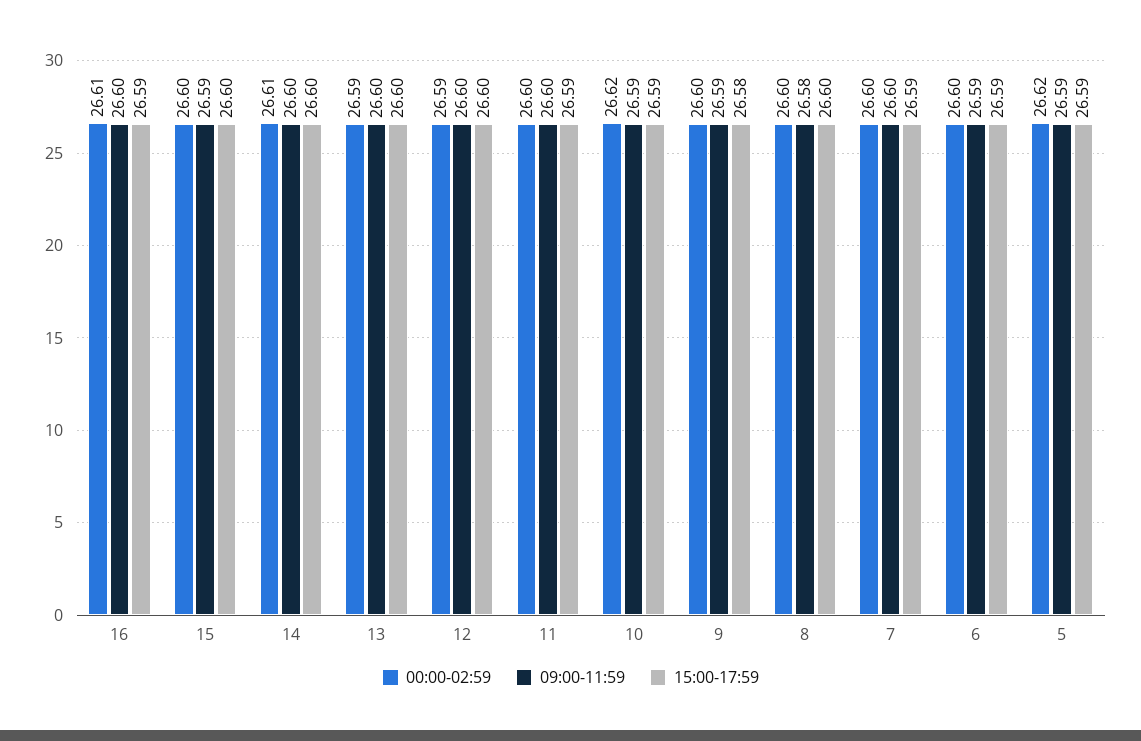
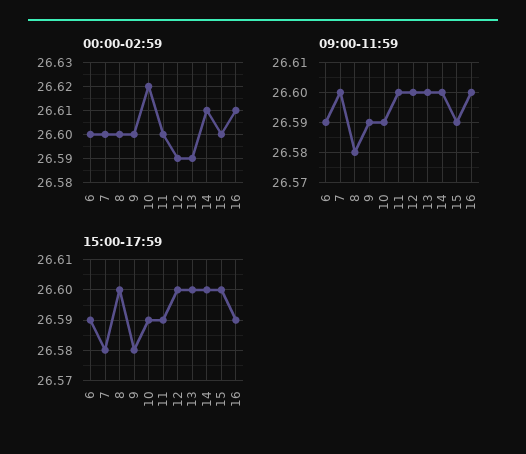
  {
    "00:00-02:59": {
      "16": 26.61,
      "15": 26.6,
      "14": 26.61,
      "13": 26.59,
      "12": 26.59,
      "11": 26.6,
      "10": 26.62,
      "9": 26.6,
      "8": 26.6,
      "7": 26.6,
-     "6": 26.6,
+     "6": 26.6
-     "5": 26.62
    },
    "09:00-11:59": {
      "16": 26.6,
      "15": 26.59,
      "14": 26.6,
      "13": 26.6,
      "12": 26.6,
      "11": 26.6,
      "10": 26.59,
      "9": 26.59,
      "8": 26.58,
      "7": 26.6,
-     "6": 26.59,
+     "6": 26.59
-     "5": 26.59
    },
    "15:00-17:59": {
      "16": 26.59,
      "15": 26.6,
      "14": 26.6,
      "13": 26.6,
      "12": 26.6,
      "11": 26.59,
      "10": 26.59,
      "9": 26.58,
      "8": 26.6,
-     "7": 26.59,
+     "7": 26.58,
-     "6": 26.59,
+     "6": 26.59
-     "5": 26.59
    }
  }

